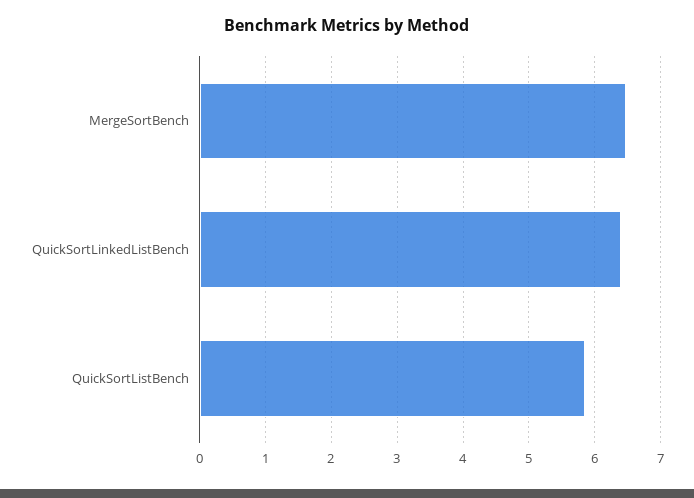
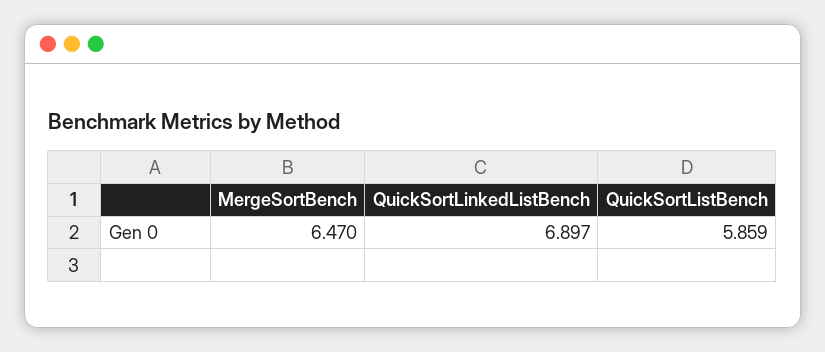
  {
    "MergeSortBench": 6.47,
-   "QuickSortLinkedListBench": 6.4,
+   "QuickSortLinkedListBench": 6.897,
    "QuickSortListBench": 5.859
  }

